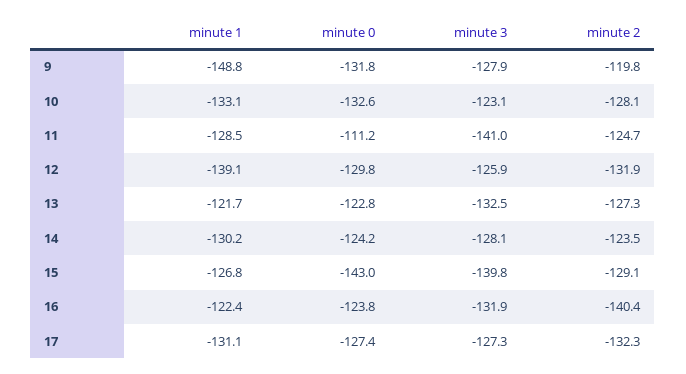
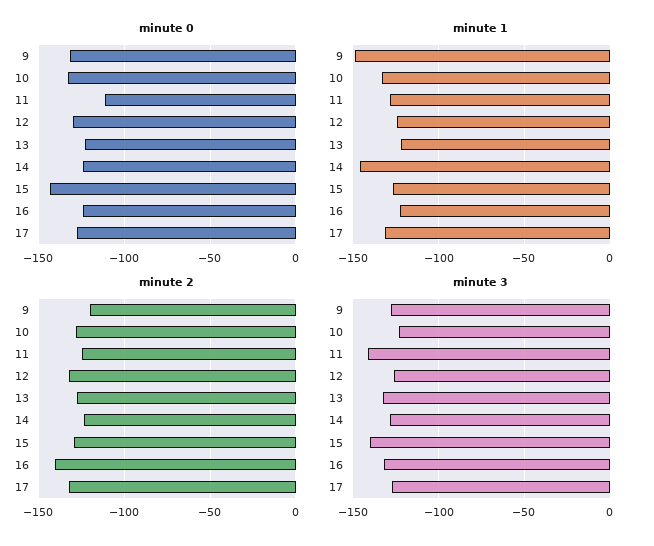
  {
    "minute 1": {
      "9": -148.8,
      "10": -133.1,
      "11": -128.5,
-     "12": -139.1,
+     "12": -125,
      "13": -121.7,
-     "14": -130.2,
+     "14": -145,
      "15": -126.8,
      "16": -122.4,
      "17": -131.1
    },
    "minute 0": {
      "9": -131.8,
      "10": -132.6,
      "11": -111.2,
      "12": -129.8,
      "13": -122.8,
      "14": -124.2,
      "15": -143,
      "16": -123.8,
      "17": -127.4
    },
    "minute 3": {
      "9": -127.9,
      "10": -123.1,
      "11": -141,
      "12": -125.9,
      "13": -132.5,
      "14": -128.1,
      "15": -139.8,
      "16": -131.9,
      "17": -127.3
    },
    "minute 2": {
      "9": -119.8,
      "10": -128.1,
      "11": -124.7,
      "12": -131.9,
      "13": -127.3,
      "14": -123.5,
      "15": -129.1,
      "16": -140.4,
      "17": -132.3
    }
  }

